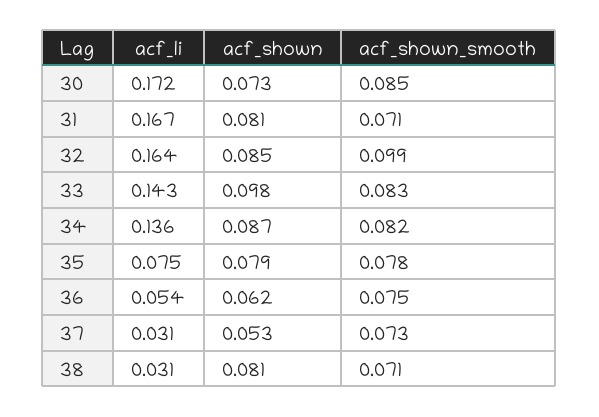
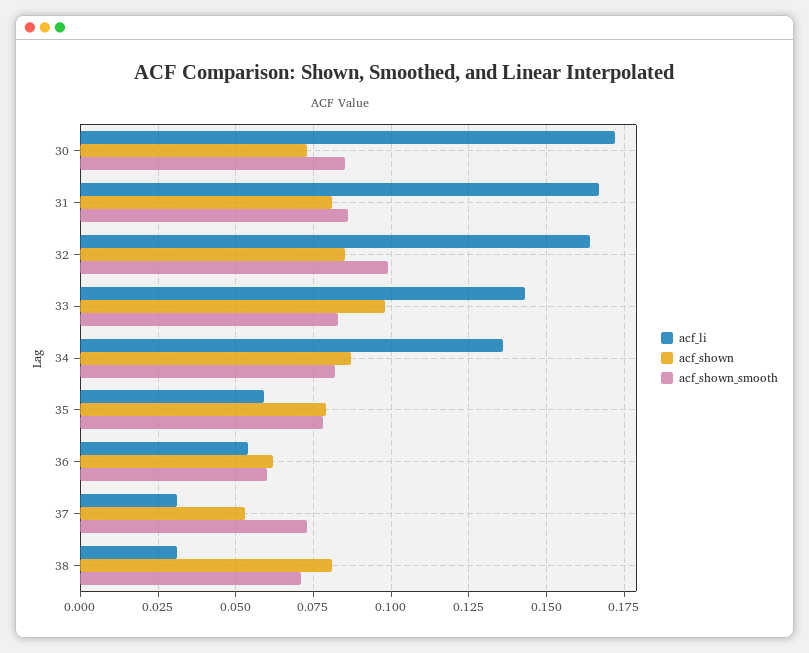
  {
    "acf_li": {
      "30": 0.172,
      "31": 0.167,
      "32": 0.164,
      "33": 0.143,
      "34": 0.136,
-     "35": 0.075,
+     "35": 0.06,
      "36": 0.054,
      "37": 0.031,
      "38": 0.031
    },
    "acf_shown": {
      "30": 0.073,
      "31": 0.081,
      "32": 0.085,
      "33": 0.098,
      "34": 0.087,
      "35": 0.079,
      "36": 0.062,
      "37": 0.053,
      "38": 0.081
    },
    "acf_shown_smooth": {
      "30": 0.085,
-     "31": 0.071,
+     "31": 0.085,
      "32": 0.099,
      "33": 0.083,
      "34": 0.082,
      "35": 0.078,
-     "36": 0.075,
+     "36": 0.06,
      "37": 0.073,
      "38": 0.071
    }
  }

